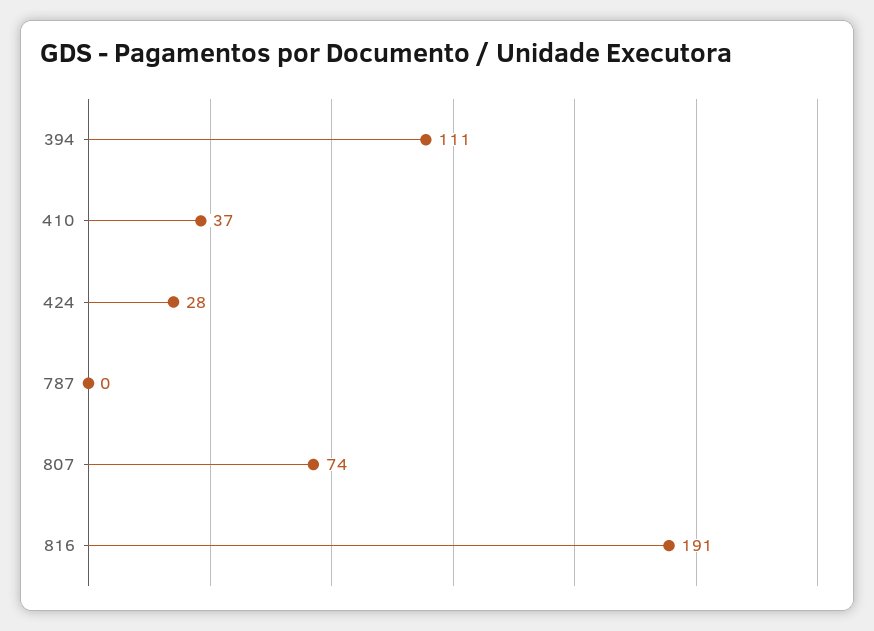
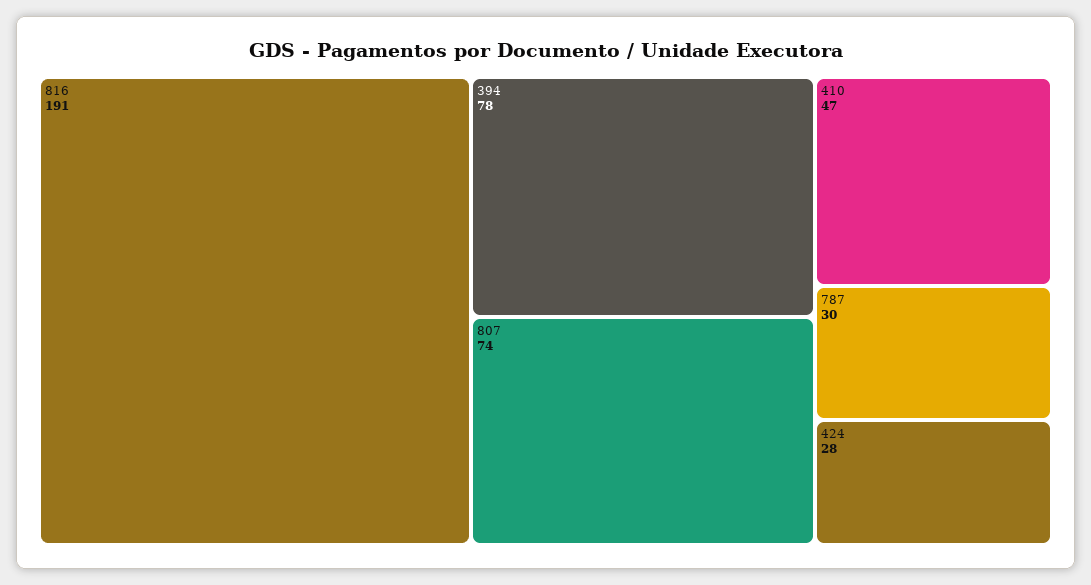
  {
-   "394": 111,
+   "394": 78,
-   "410": 37,
+   "410": 47,
    "424": 28,
-   "787": 0,
+   "787": 30,
    "807": 74,
    "816": 191
  }

